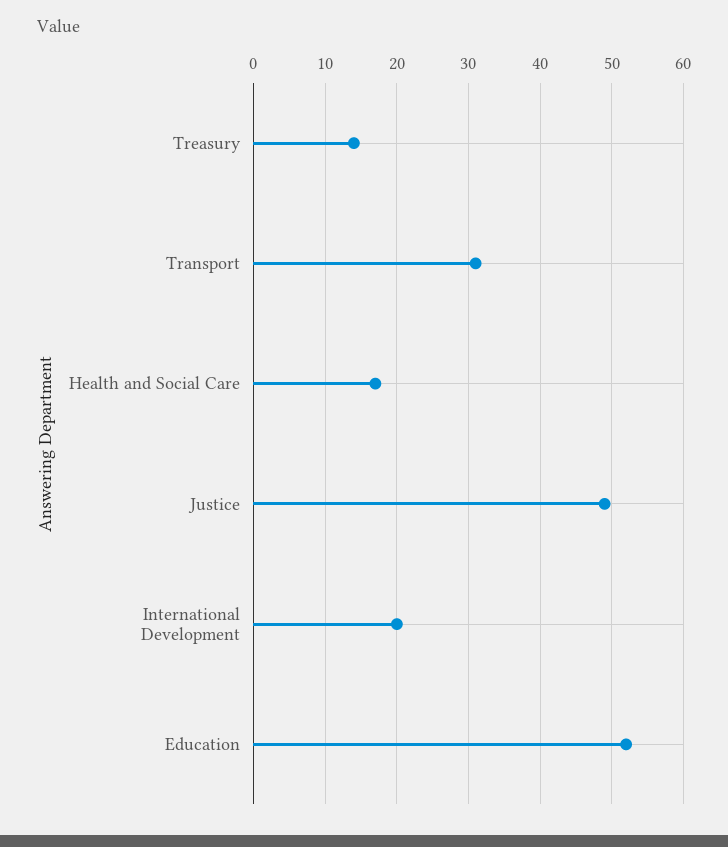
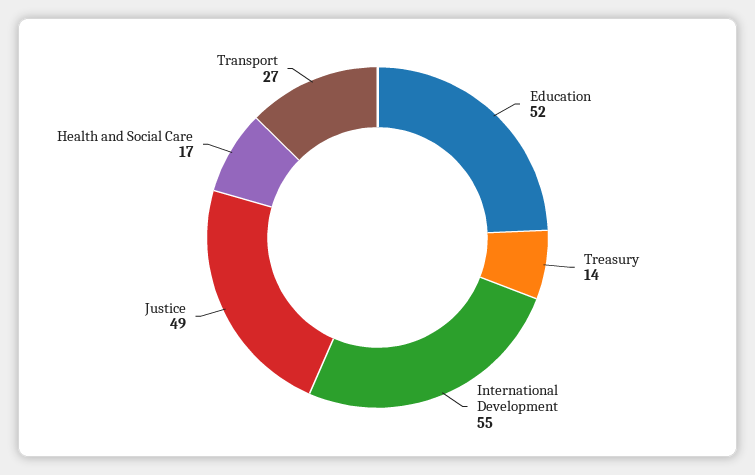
  {
    "Treasury": 14,
-   "Transport": 31,
+   "Transport": 27,
    "Health and Social Care": 17,
    "Justice": 49,
-   "International Development": 20,
+   "International Development": 55,
    "Education": 52
  }

